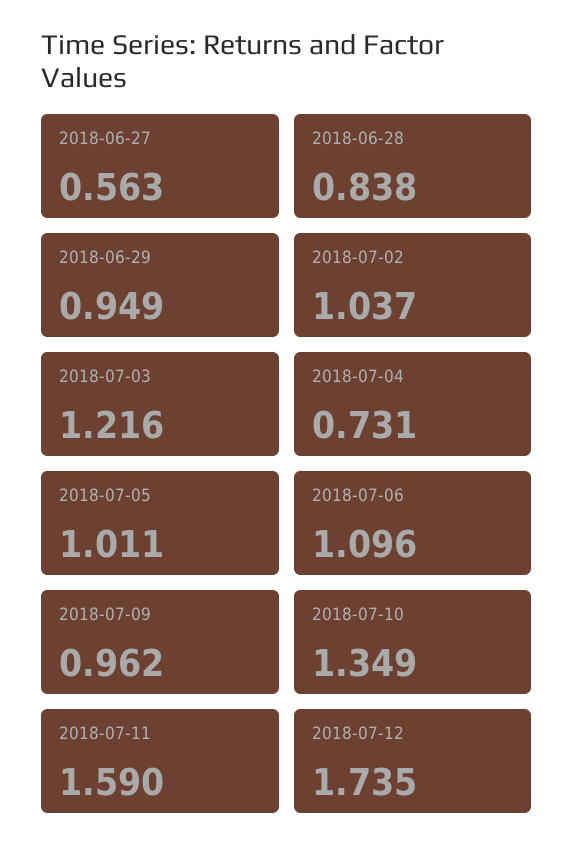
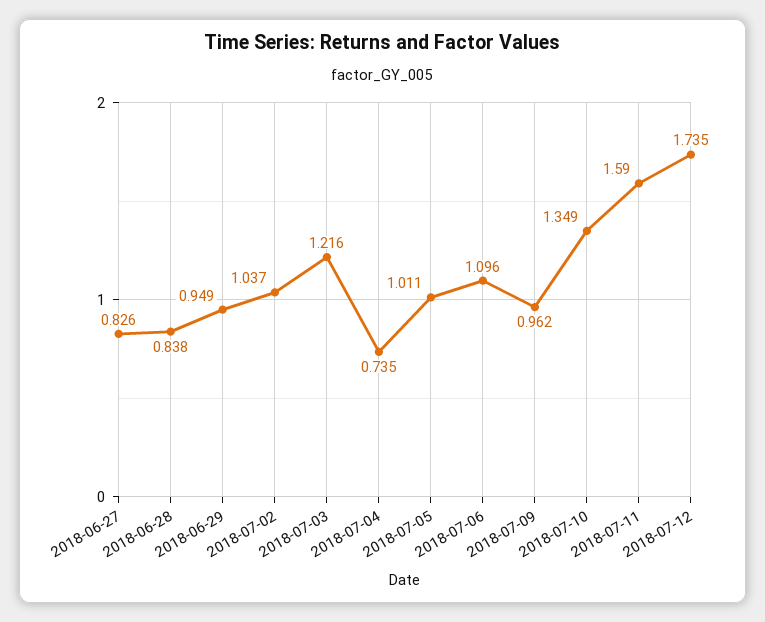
  {
-   "2018-06-27": 0.563,
+   "2018-06-27": 0.826,
    "2018-06-28": 0.838,
    "2018-06-29": 0.949,
    "2018-07-02": 1.037,
    "2018-07-03": 1.216,
-   "2018-07-04": 0.731,
+   "2018-07-04": 0.735,
    "2018-07-05": 1.011,
    "2018-07-06": 1.096,
    "2018-07-09": 0.962,
    "2018-07-10": 1.349,
    "2018-07-11": 1.59,
    "2018-07-12": 1.735
  }

